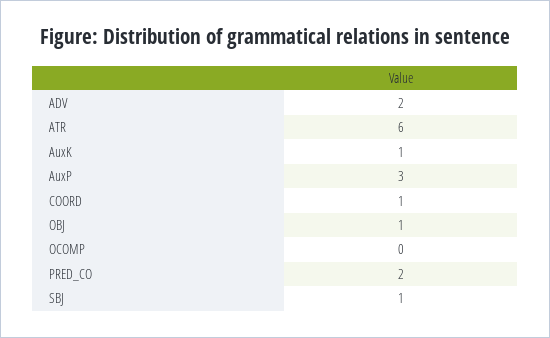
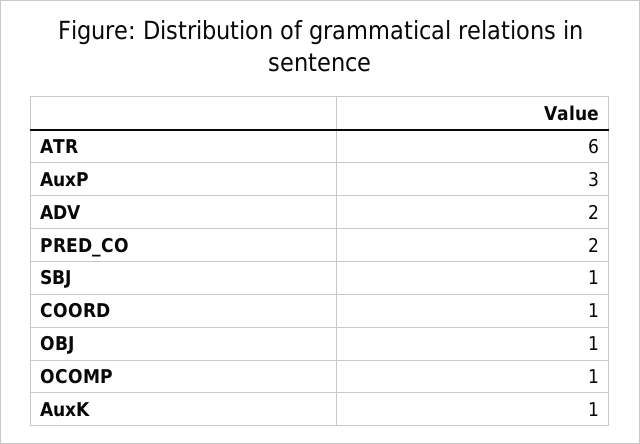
  {
    "ADV": 2,
    "ATR": 6,
    "AuxK": 1,
    "AuxP": 3,
    "COORD": 1,
    "OBJ": 1,
-   "OCOMP": 0,
+   "OCOMP": 1,
    "PRED_CO": 2,
    "SBJ": 1
  }

